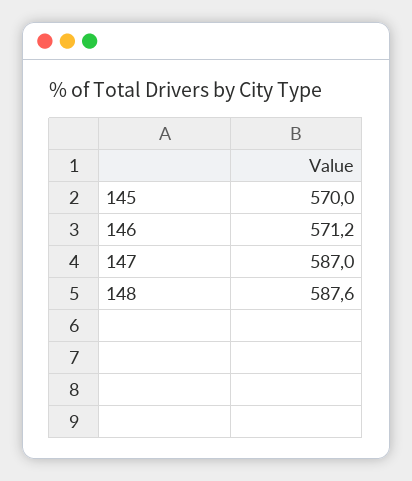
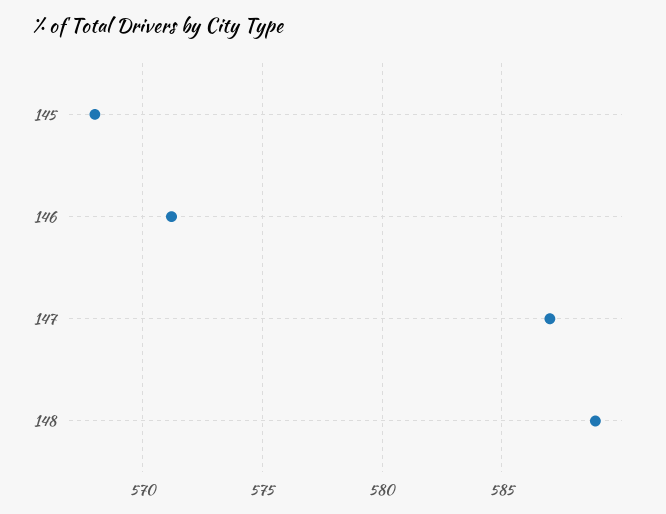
  {
-   "145": 570,
+   "145": 568,
    "146": 571.2,
    "147": 587,
-   "148": 587.6
+   "148": 589
  }

